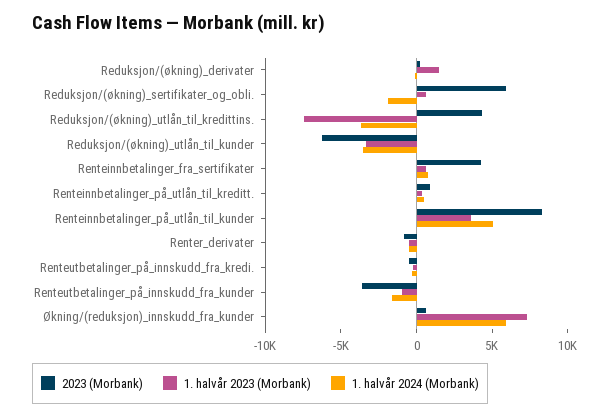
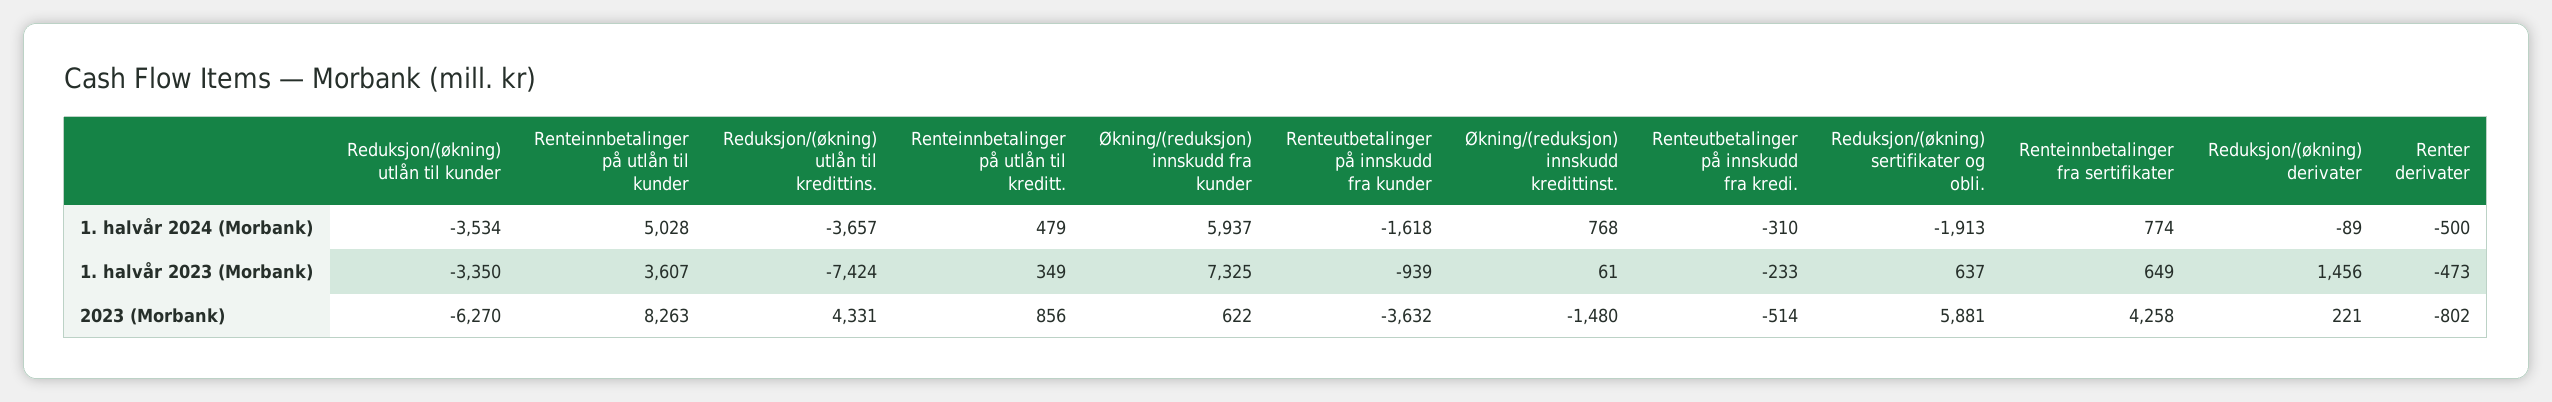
  {
    "2023 (Morbank)": {
      "Reduksjon/(økning)_derivater": 221,
      "Reduksjon/(økning)_sertifikater_og_obli.": 5881,
      "Reduksjon/(økning)_utlån_til_kredittins.": 4331,
      "Reduksjon/(økning)_utlån_til_kunder": -6270,
      "Renteinnbetalinger_fra_sertifikater": 4258,
      "Renteinnbetalinger_på_utlån_til_kreditt.": 856,
      "Renteinnbetalinger_på_utlån_til_kunder": 8263,
      "Renter_derivater": -802,
      "Renteutbetalinger_på_innskudd_fra_kredi.": -514,
      "Renteutbetalinger_på_innskudd_fra_kunder": -3632,
-     "Økning/(reduksjon)_innskudd_fra_kunder": 622
+     "Økning/(reduksjon)_innskudd_fra_kunder": 622,
+     "Økning/(reduksjon) innskudd kredittinst.": -1480
    },
    "1. halvår 2023 (Morbank)": {
      "Reduksjon/(økning)_derivater": 1456,
      "Reduksjon/(økning)_sertifikater_og_obli.": 637,
      "Reduksjon/(økning)_utlån_til_kredittins.": -7424,
      "Reduksjon/(økning)_utlån_til_kunder": -3350,
      "Renteinnbetalinger_fra_sertifikater": 649,
      "Renteinnbetalinger_på_utlån_til_kreditt.": 349,
      "Renteinnbetalinger_på_utlån_til_kunder": 3607,
      "Renter_derivater": -473,
      "Renteutbetalinger_på_innskudd_fra_kredi.": -233,
      "Renteutbetalinger_på_innskudd_fra_kunder": -939,
-     "Økning/(reduksjon)_innskudd_fra_kunder": 7325
+     "Økning/(reduksjon)_innskudd_fra_kunder": 7325,
+     "Økning/(reduksjon) innskudd kredittinst.": 61
    },
    "1. halvår 2024 (Morbank)": {
      "Reduksjon/(økning)_derivater": -89,
      "Reduksjon/(økning)_sertifikater_og_obli.": -1913,
      "Reduksjon/(økning)_utlån_til_kredittins.": -3657,
      "Reduksjon/(økning)_utlån_til_kunder": -3534,
      "Renteinnbetalinger_fra_sertifikater": 774,
      "Renteinnbetalinger_på_utlån_til_kreditt.": 479,
      "Renteinnbetalinger_på_utlån_til_kunder": 5028,
      "Renter_derivater": -500,
      "Renteutbetalinger_på_innskudd_fra_kredi.": -310,
      "Renteutbetalinger_på_innskudd_fra_kunder": -1618,
-     "Økning/(reduksjon)_innskudd_fra_kunder": 5937
+     "Økning/(reduksjon)_innskudd_fra_kunder": 5937,
+     "Økning/(reduksjon) innskudd kredittinst.": 768
    }
  }

